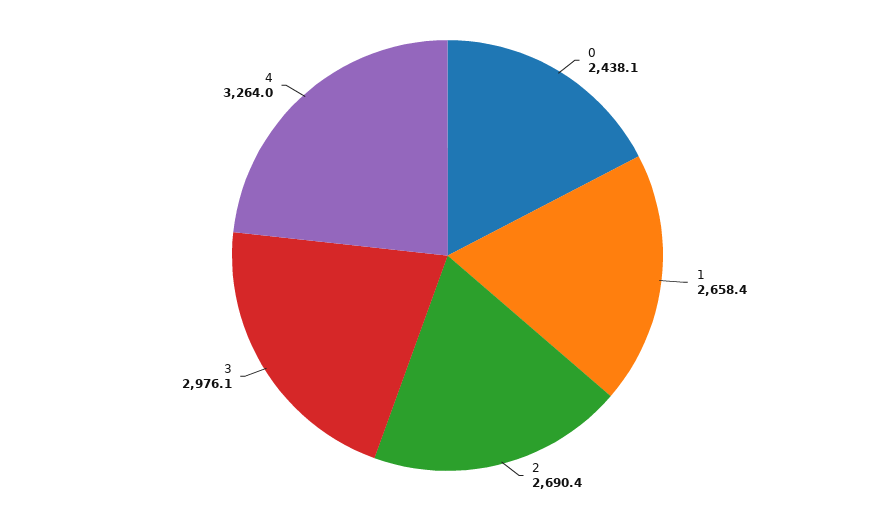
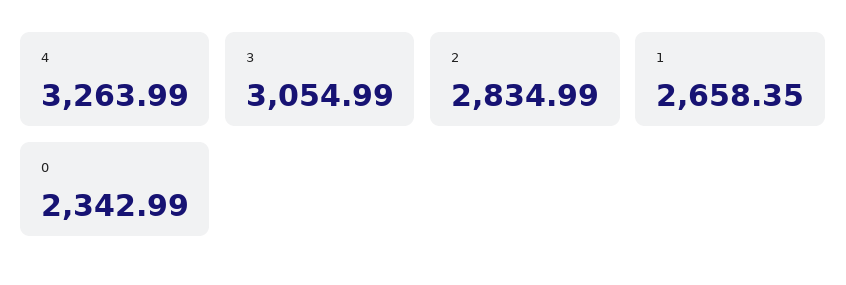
  {
-   "0": 2438.1,
+   "0": 2342.99,
    "1": 2658.35,
-   "2": 2690.4,
+   "2": 2834.99,
-   "3": 2976.1,
+   "3": 3054.99,
    "4": 3263.99
  }

